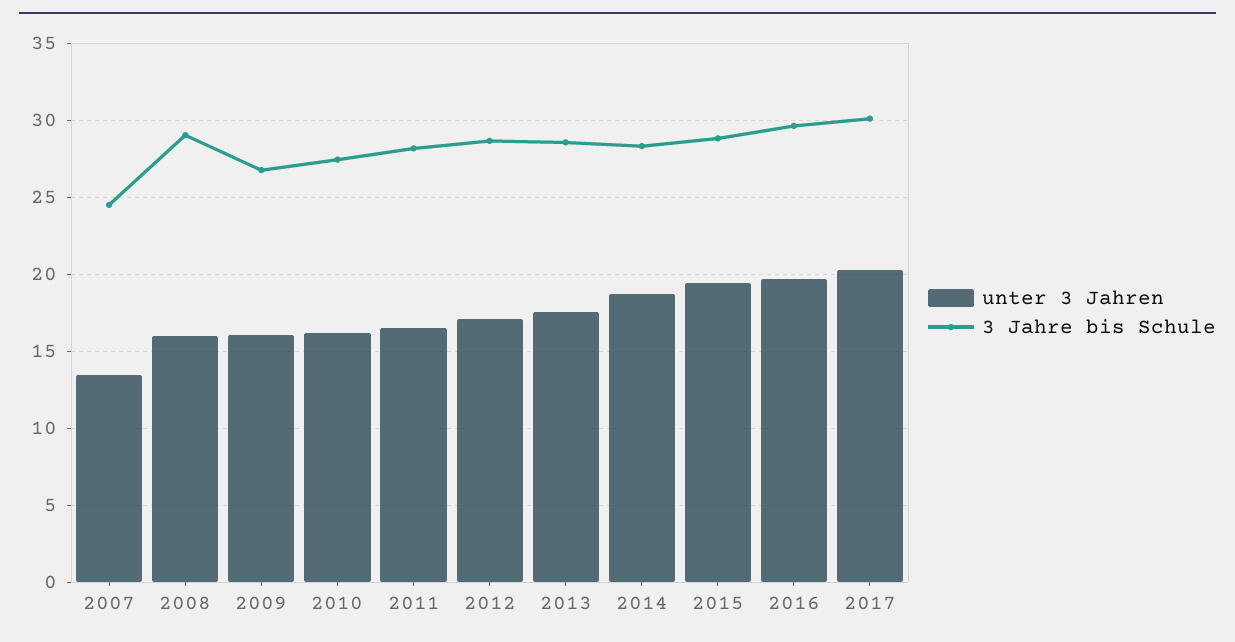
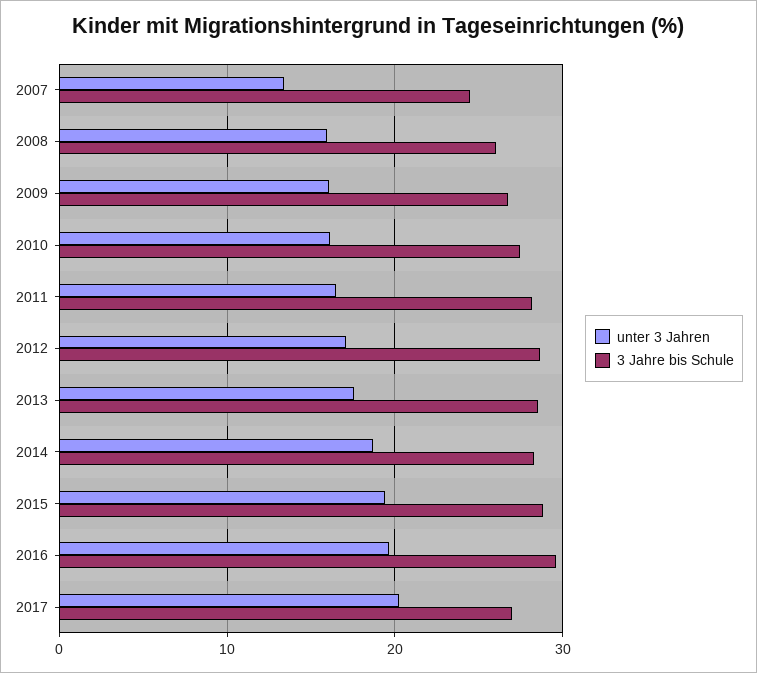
  {
    "unter 3 Jahren": {
      "2007": 13.5,
      "2008": 16,
      "2009": 16,
      "2010": 16,
      "2011": 16.5,
      "2012": 17,
      "2013": 17.5,
      "2014": 18.5,
      "2015": 19.5,
      "2016": 19.5,
      "2017": 20.5
    },
    "3 Jahre bis Schule": {
      "2007": 24.5,
-     "2008": 29,
+     "2008": 26,
      "2009": 27,
      "2010": 27.5,
      "2011": 28,
      "2012": 28.5,
      "2013": 28.5,
      "2014": 28.5,
      "2015": 29,
      "2016": 29.5,
-     "2017": 30
+     "2017": 27
    }
  }

